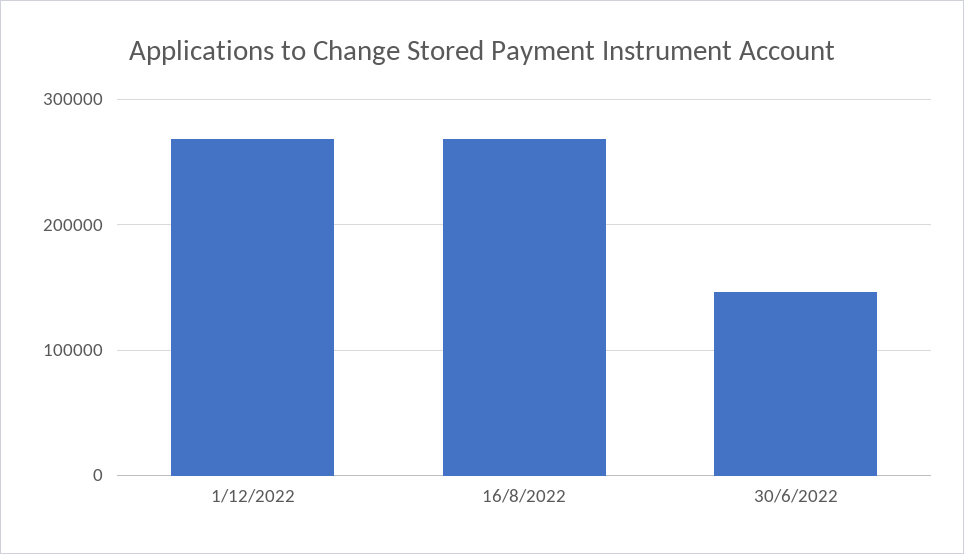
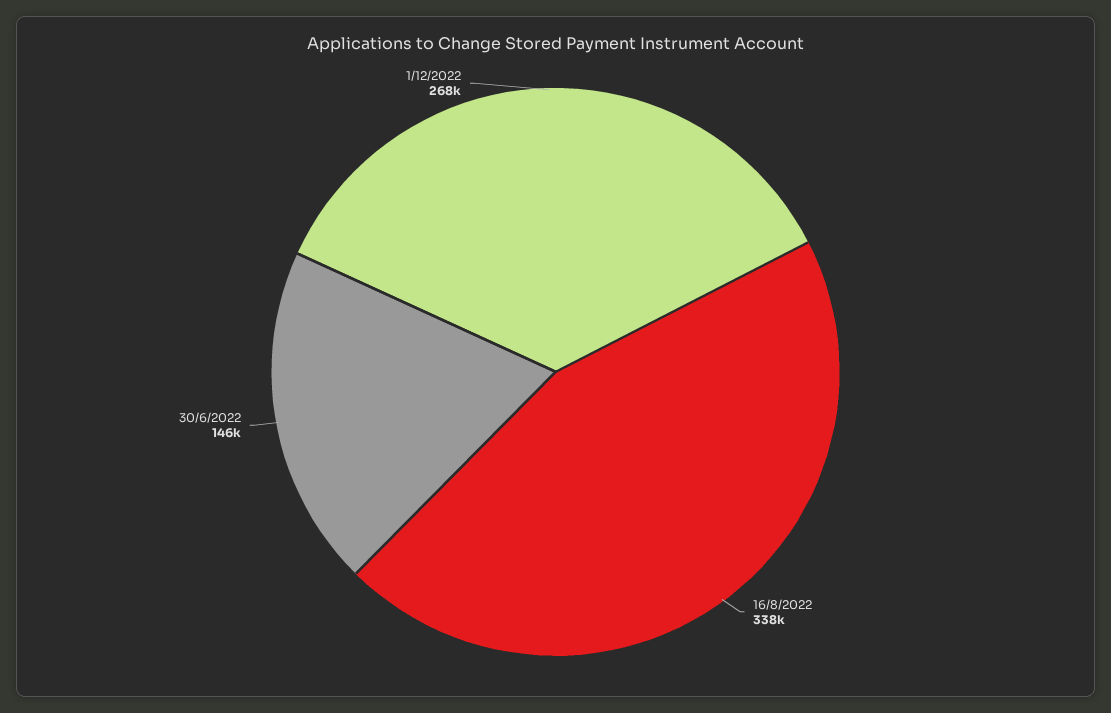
  {
    "1/12/2022": 268000,
-   "16/8/2022": 270000,
+   "16/8/2022": 338000,
    "30/6/2022": 146000
  }

